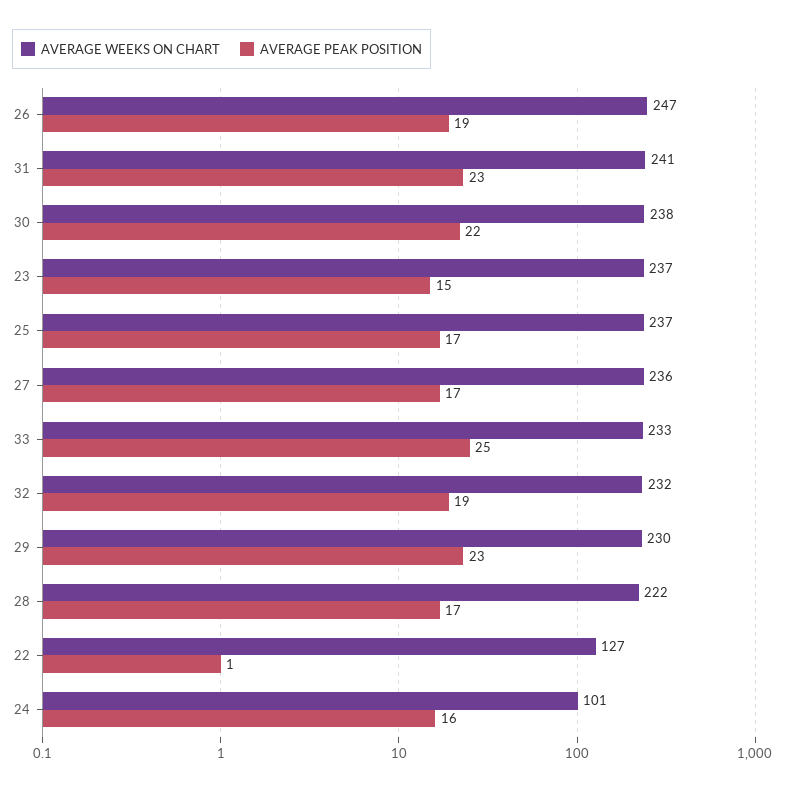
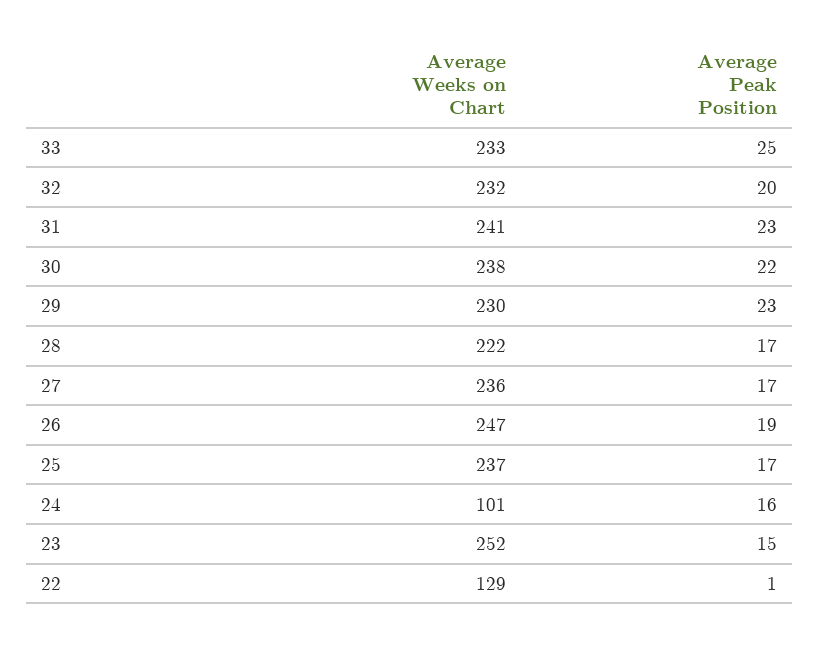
  {
    "AVERAGE WEEKS ON CHART": {
      "26": 247,
      "31": 241,
      "30": 238,
-     "23": 237,
+     "23": 252,
      "25": 237,
      "27": 236,
      "33": 233,
      "32": 232,
      "29": 230,
      "28": 222,
-     "22": 127,
+     "22": 129,
      "24": 101
    },
    "AVERAGE PEAK POSITION": {
      "26": 19,
      "31": 23,
      "30": 22,
      "23": 15,
      "25": 17,
      "27": 17,
      "33": 25,
-     "32": 19,
+     "32": 20,
      "29": 23,
      "28": 17,
      "22": 1,
      "24": 16
    }
  }

